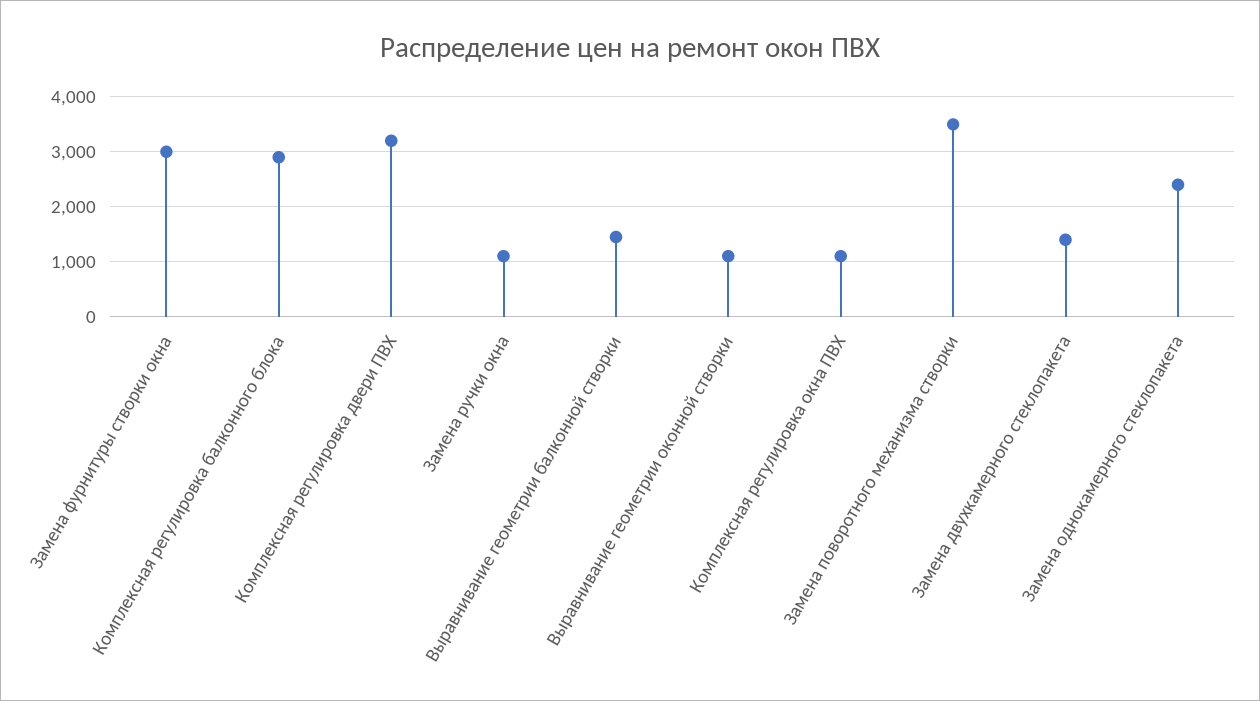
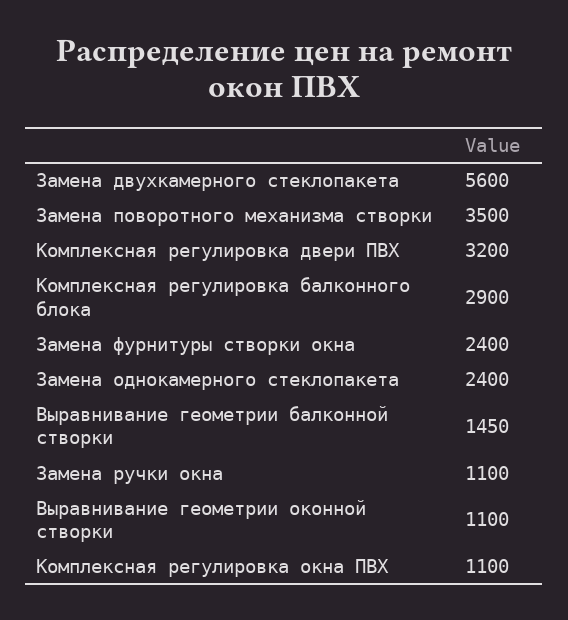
  {
-   "Замена фурнитуры створки окна": 3000,
+   "Замена фурнитуры створки окна": 2400,
    "Комплексная регулировка балконного блока": 2900,
    "Комплексная регулировка двери ПВХ": 3200,
    "Замена ручки окна": 1100,
    "Выравнивание геометрии балконной створки": 1450,
    "Выравнивание геометрии оконной створки": 1100,
    "Комплексная регулировка окна ПВХ": 1100,
    "Замена поворотного механизма створки": 3500,
-   "Замена двухкамерного стеклопакета": 1400,
+   "Замена двухкамерного стеклопакета": 5600,
    "Замена однокамерного стеклопакета": 2400
  }

